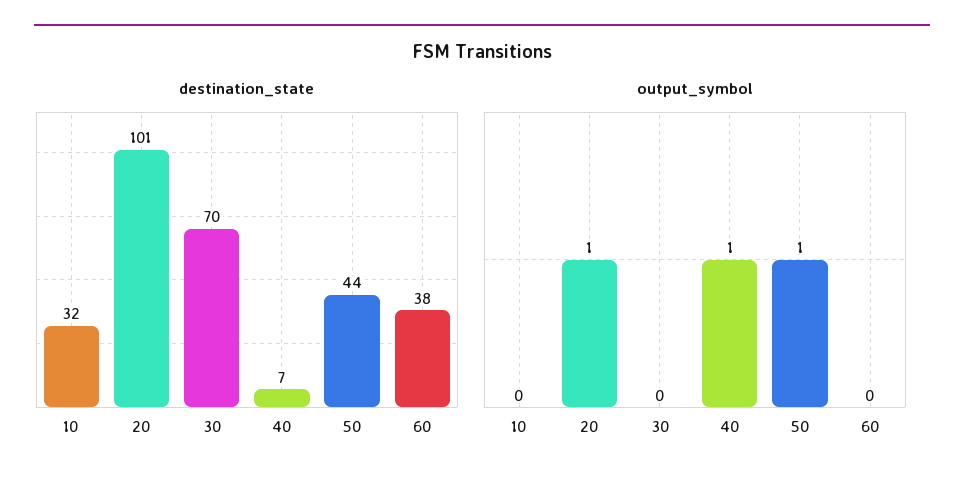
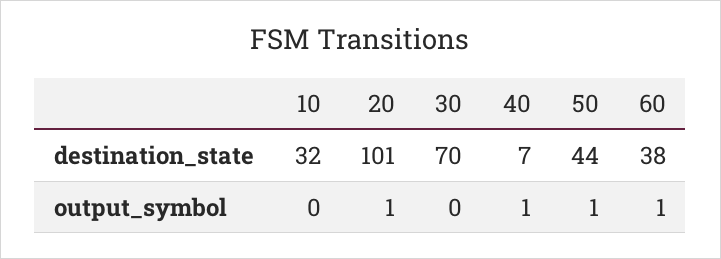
  {
    "destination_state": {
      "10": 32,
      "20": 101,
      "30": 70,
      "40": 7,
      "50": 44,
      "60": 38
    },
    "output_symbol": {
      "10": 0,
      "20": 1,
      "30": 0,
      "40": 1,
      "50": 1,
-     "60": 0
+     "60": 1
    }
  }

